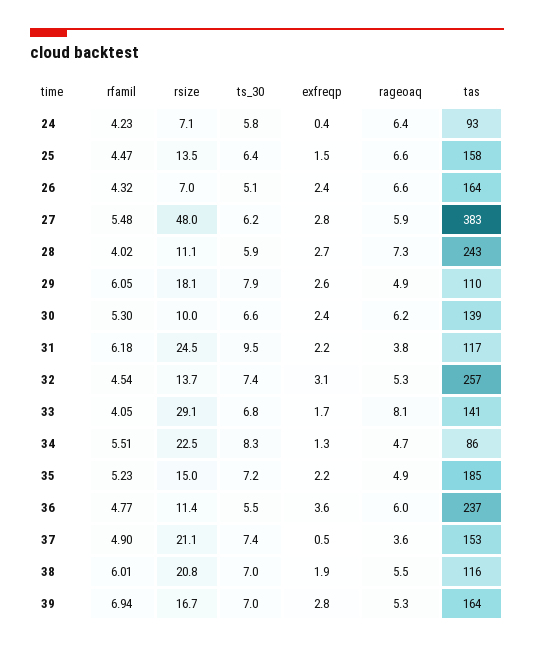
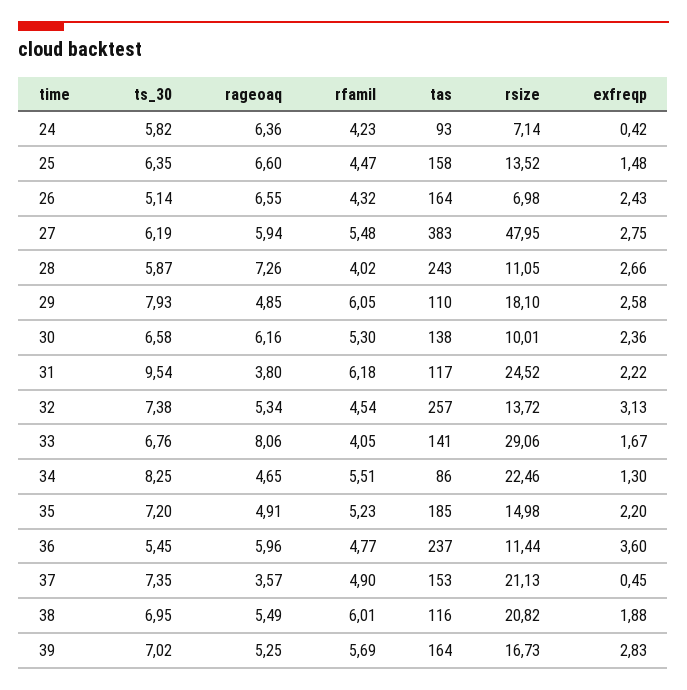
  {
    "rfamil": {
      "24": 4.23,
      "25": 4.47,
      "26": 4.32,
      "27": 5.48,
      "28": 4.02,
      "29": 6.05,
      "30": 5.3,
      "31": 6.18,
      "32": 4.54,
      "33": 4.05,
      "34": 5.51,
      "35": 5.23,
      "36": 4.77,
      "37": 4.9,
      "38": 6.01,
-     "39": 6.94
+     "39": 5.69
    },
    "rsize": {
      "24": 7.14,
      "25": 13.52,
      "26": 6.98,
      "27": 47.95,
      "28": 11.05,
      "29": 18.1,
      "30": 10.01,
      "31": 24.52,
      "32": 13.72,
      "33": 29.06,
      "34": 22.46,
      "35": 14.98,
      "36": 11.44,
      "37": 21.13,
      "38": 20.82,
      "39": 16.73
    },
    "ts_30": {
      "24": 5.82,
      "25": 6.35,
      "26": 5.14,
      "27": 6.19,
      "28": 5.87,
      "29": 7.93,
      "30": 6.58,
      "31": 9.54,
      "32": 7.38,
      "33": 6.76,
      "34": 8.25,
      "35": 7.2,
      "36": 5.45,
      "37": 7.35,
      "38": 6.95,
      "39": 7.02
    },
    "exfreqp": {
      "24": 0.42,
      "25": 1.48,
      "26": 2.43,
      "27": 2.75,
      "28": 2.66,
      "29": 2.58,
      "30": 2.36,
      "31": 2.22,
      "32": 3.13,
      "33": 1.67,
      "34": 1.3,
      "35": 2.2,
      "36": 3.6,
      "37": 0.45,
      "38": 1.88,
      "39": 2.83
    },
    "rageoaq": {
      "24": 6.36,
      "25": 6.6,
      "26": 6.55,
      "27": 5.94,
      "28": 7.26,
      "29": 4.85,
      "30": 6.16,
      "31": 3.8,
      "32": 5.34,
      "33": 8.06,
      "34": 4.65,
      "35": 4.91,
      "36": 5.96,
      "37": 3.57,
      "38": 5.49,
      "39": 5.25
    },
    "tas": {
      "24": 93,
      "25": 158,
      "26": 164,
      "27": 383,
      "28": 243,
      "29": 110,
-     "30": 139,
+     "30": 138,
      "31": 117,
      "32": 257,
      "33": 141,
      "34": 86,
      "35": 185,
      "36": 237,
      "37": 153,
      "38": 116,
      "39": 164
    }
  }

